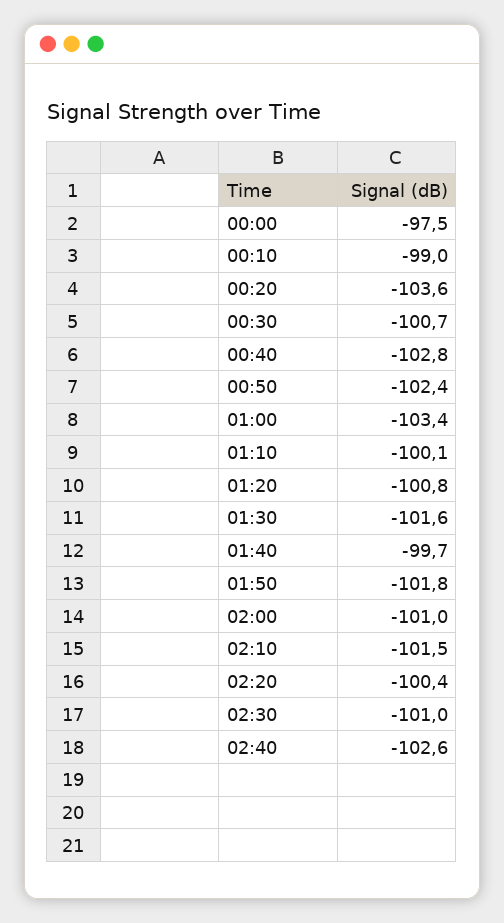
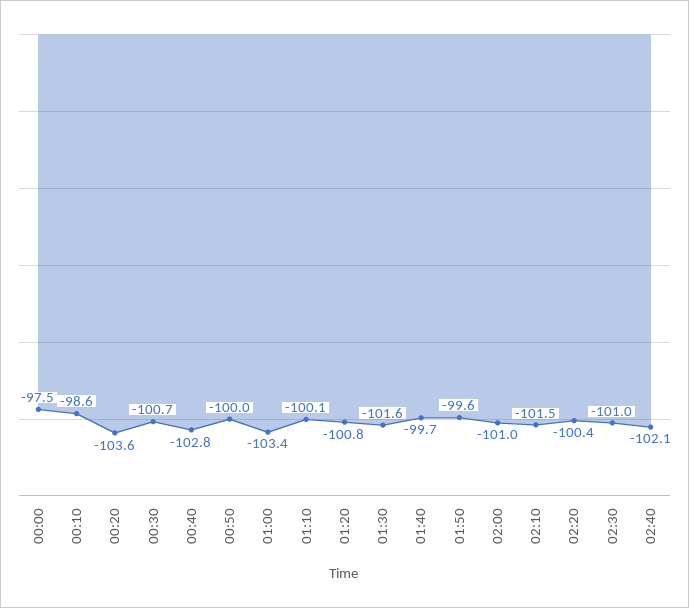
  {
    "00:00": -97.5,
-   "00:10": -99,
+   "00:10": -98.6,
    "00:20": -103.6,
    "00:30": -100.7,
    "00:40": -102.8,
-   "00:50": -102.4,
+   "00:50": -100,
    "01:00": -103.4,
    "01:10": -100.1,
    "01:20": -100.8,
    "01:30": -101.6,
    "01:40": -99.7,
-   "01:50": -101.8,
+   "01:50": -99.6,
    "02:00": -101,
    "02:10": -101.5,
    "02:20": -100.4,
    "02:30": -101,
-   "02:40": -102.6
+   "02:40": -102.1
  }

